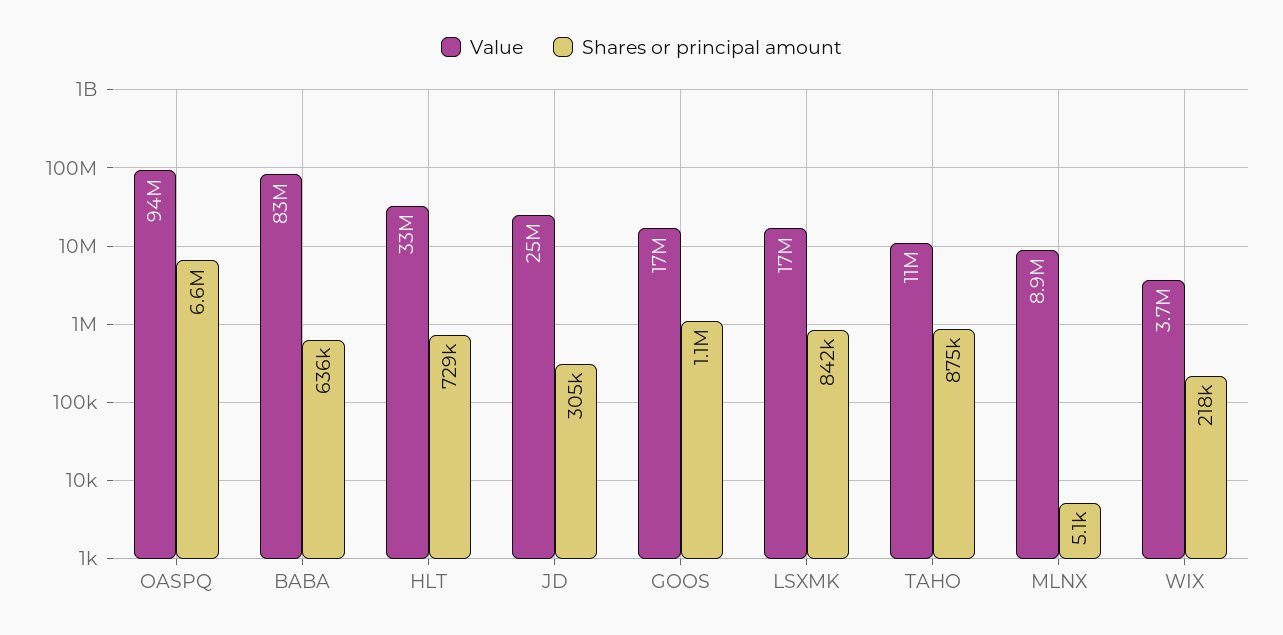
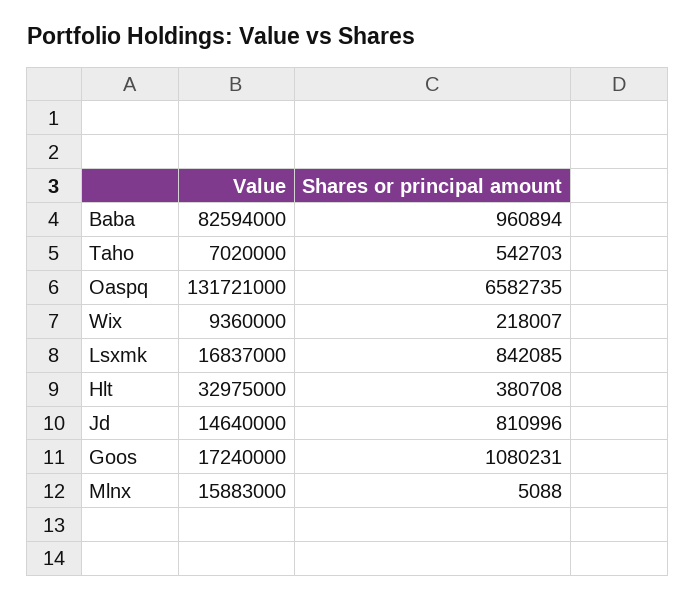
  {
    "Value": {
-     "OASPQ": 94000000,
+     "OASPQ": 131721000,
      "BABA": 82594000,
      "HLT": 32975000,
-     "JD": 25000000,
+     "JD": 14640000,
      "GOOS": 17240000,
      "LSXMK": 16837000,
-     "TAHO": 11000000,
+     "TAHO": 7020000,
-     "MLNX": 8900000,
+     "MLNX": 15883000,
-     "WIX": 3700000
+     "WIX": 9360000
    },
    "Shares or principal amount": {
      "OASPQ": 6582735,
-     "BABA": 636000,
+     "BABA": 960894,
-     "HLT": 729000,
+     "HLT": 380708,
-     "JD": 305000,
+     "JD": 810996,
      "GOOS": 1080231,
      "LSXMK": 842085,
-     "TAHO": 875000,
+     "TAHO": 542703,
      "MLNX": 5088,
      "WIX": 218007
    }
  }

